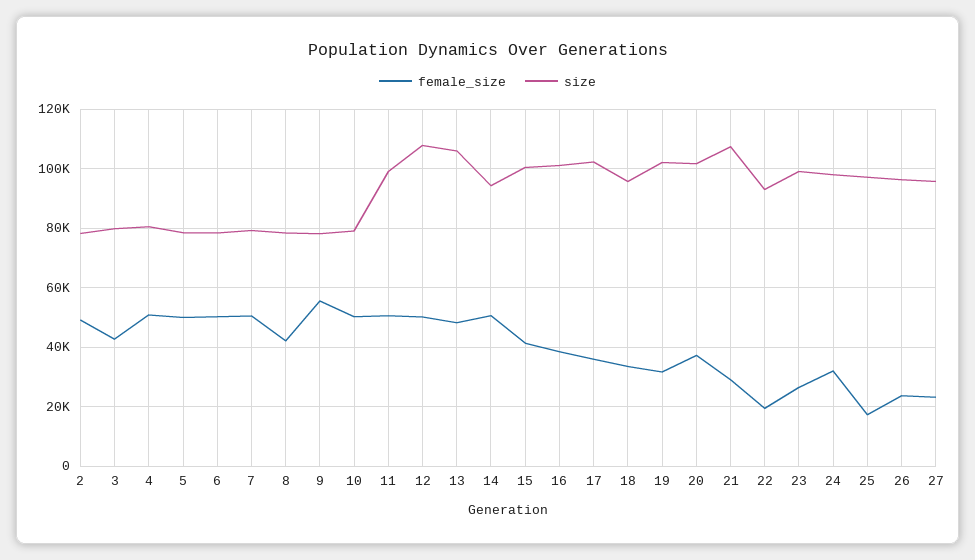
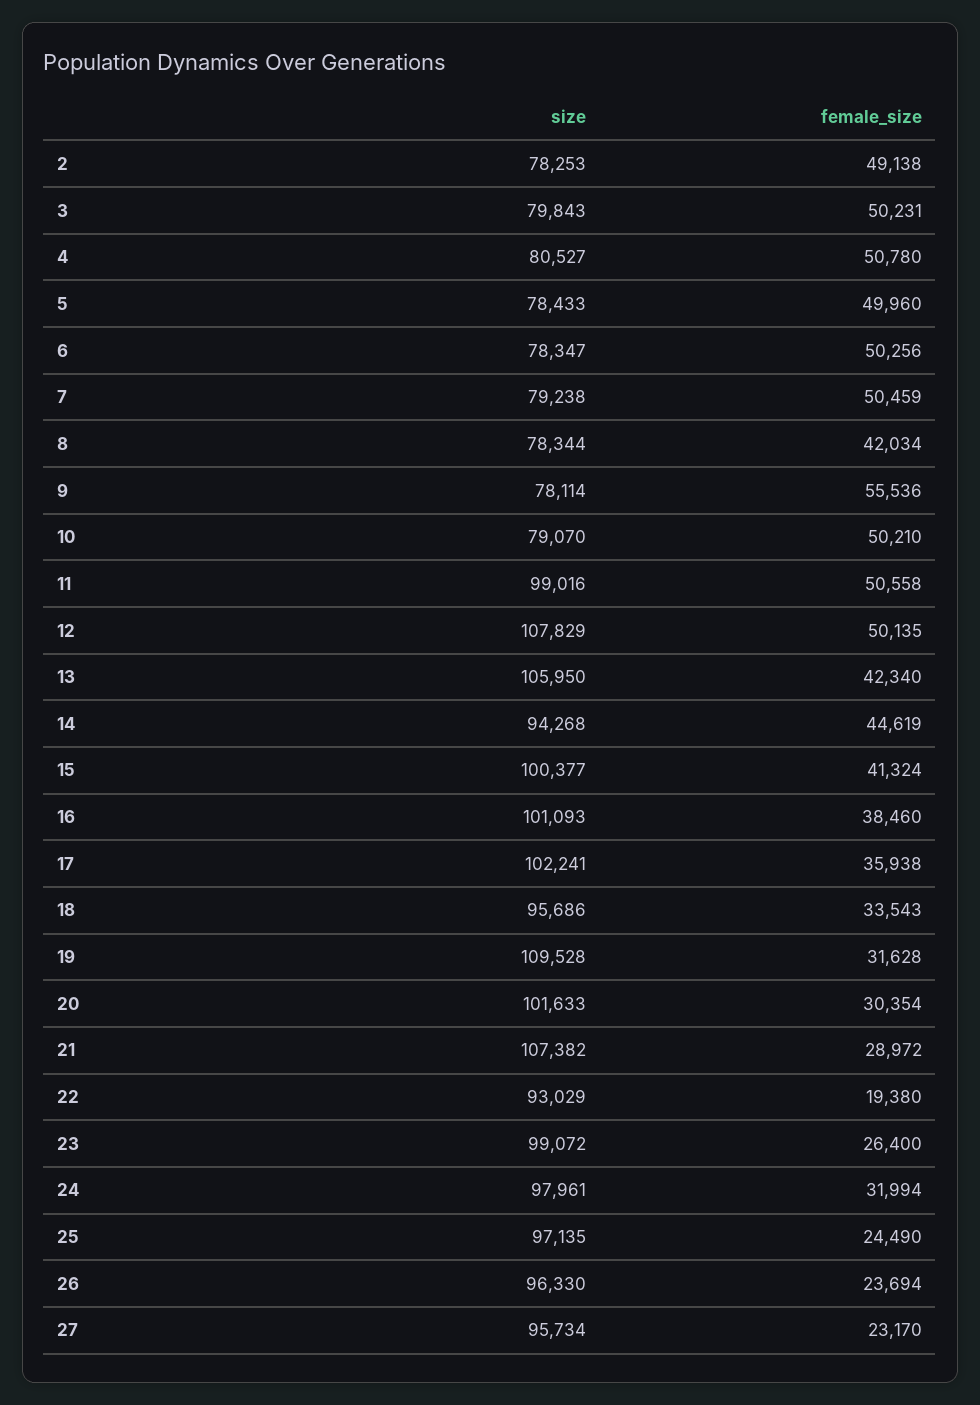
  {
    "female_size": {
      "2": 49138,
-     "3": 42500,
+     "3": 50231,
      "4": 50780,
      "5": 49960,
      "6": 50256,
      "7": 50459,
      "8": 42034,
      "9": 55536,
      "10": 50210,
      "11": 50558,
      "12": 50135,
-     "13": 47500,
+     "13": 42340,
-     "14": 50000,
+     "14": 44619,
      "15": 41324,
      "16": 38460,
      "17": 35938,
      "18": 33543,
      "19": 31628,
-     "20": 37500,
+     "20": 30354,
      "21": 28972,
      "22": 19380,
      "23": 26400,
      "24": 31994,
-     "25": 17500,
+     "25": 24490,
      "26": 23694,
      "27": 23170
    },
    "size": {
      "2": 78253,
      "3": 79843,
      "4": 80527,
      "5": 78433,
      "6": 78347,
      "7": 79238,
      "8": 78344,
      "9": 78114,
      "10": 79070,
      "11": 99016,
      "12": 107829,
      "13": 105950,
      "14": 94268,
      "15": 100377,
      "16": 101093,
      "17": 102241,
      "18": 95686,
-     "19": 102500,
+     "19": 109528,
      "20": 101633,
      "21": 107382,
      "22": 93029,
      "23": 99072,
      "24": 97961,
      "25": 97135,
      "26": 96330,
      "27": 95734
    }
  }

